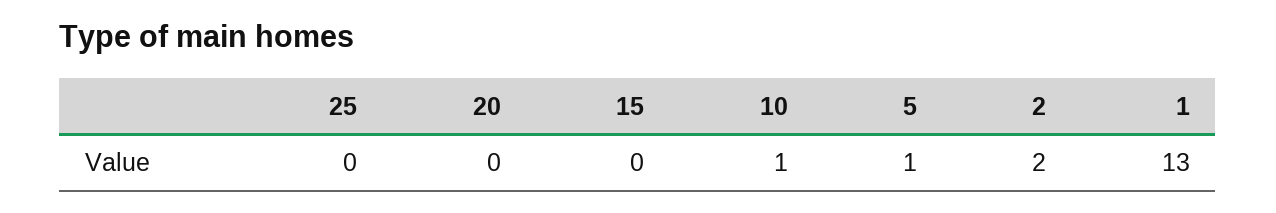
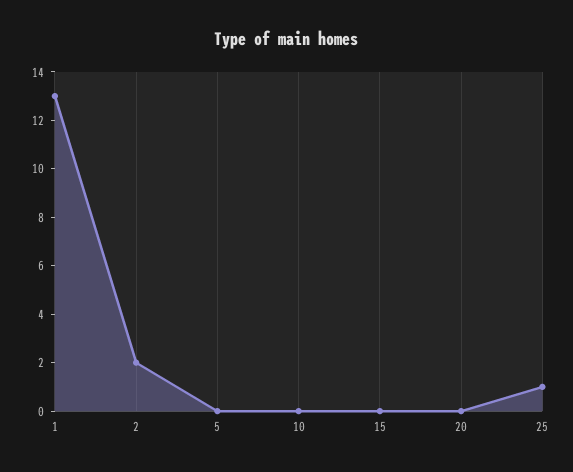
  {
-   "25": 0,
+   "25": 1,
    "20": 0,
    "15": 0,
-   "10": 1,
+   "10": 0,
-   "5": 1,
+   "5": 0,
    "2": 2,
    "1": 13
  }

